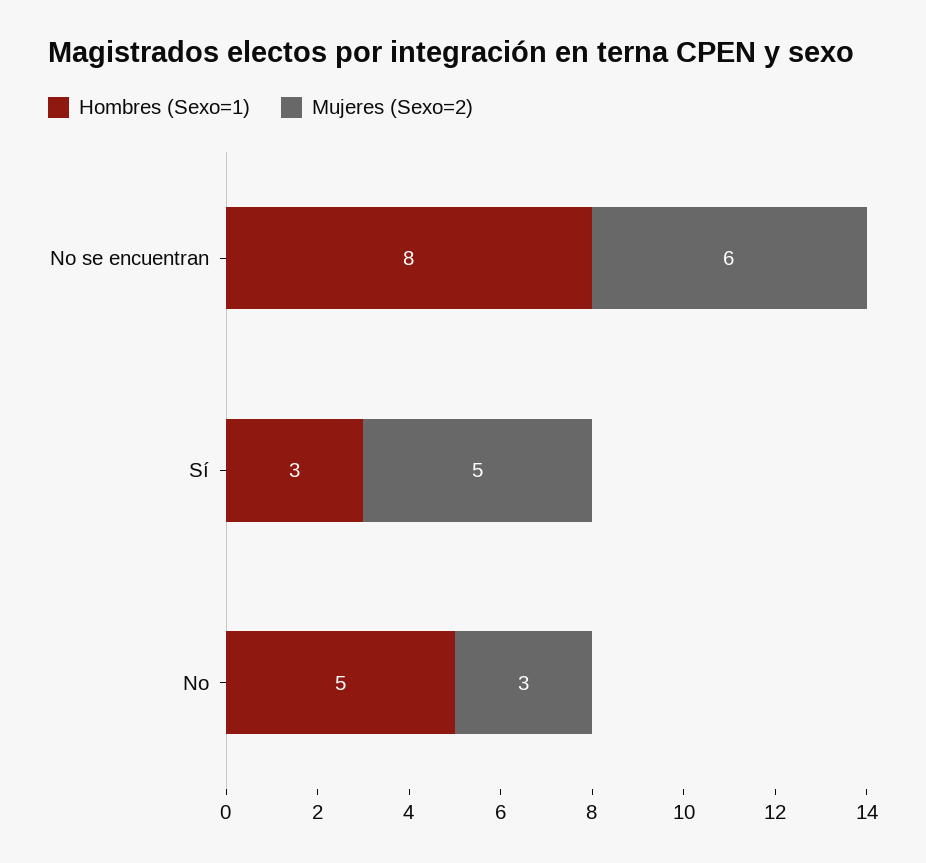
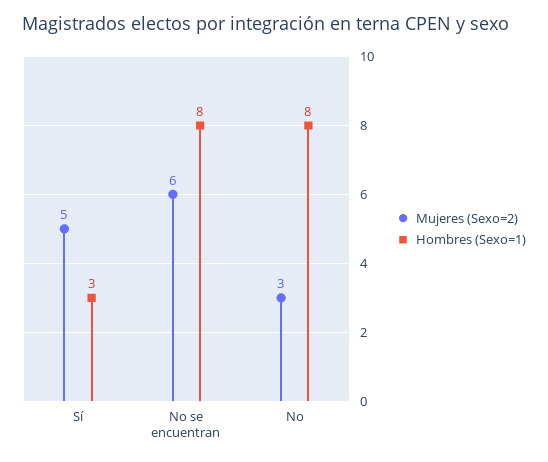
  {
    "Hombres (Sexo=1)": {
      "No se encuentran": 8,
      "Sí": 3,
-     "No": 5
+     "No": 8
    },
    "Mujeres (Sexo=2)": {
      "No se encuentran": 6,
      "Sí": 5,
      "No": 3
    }
  }

